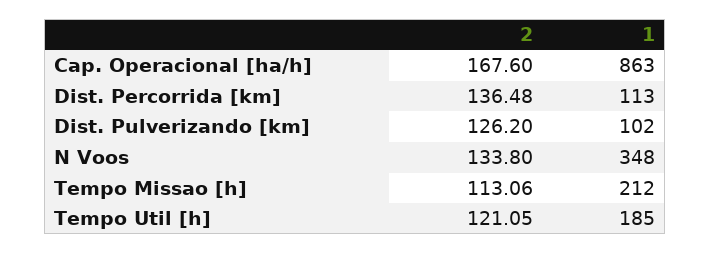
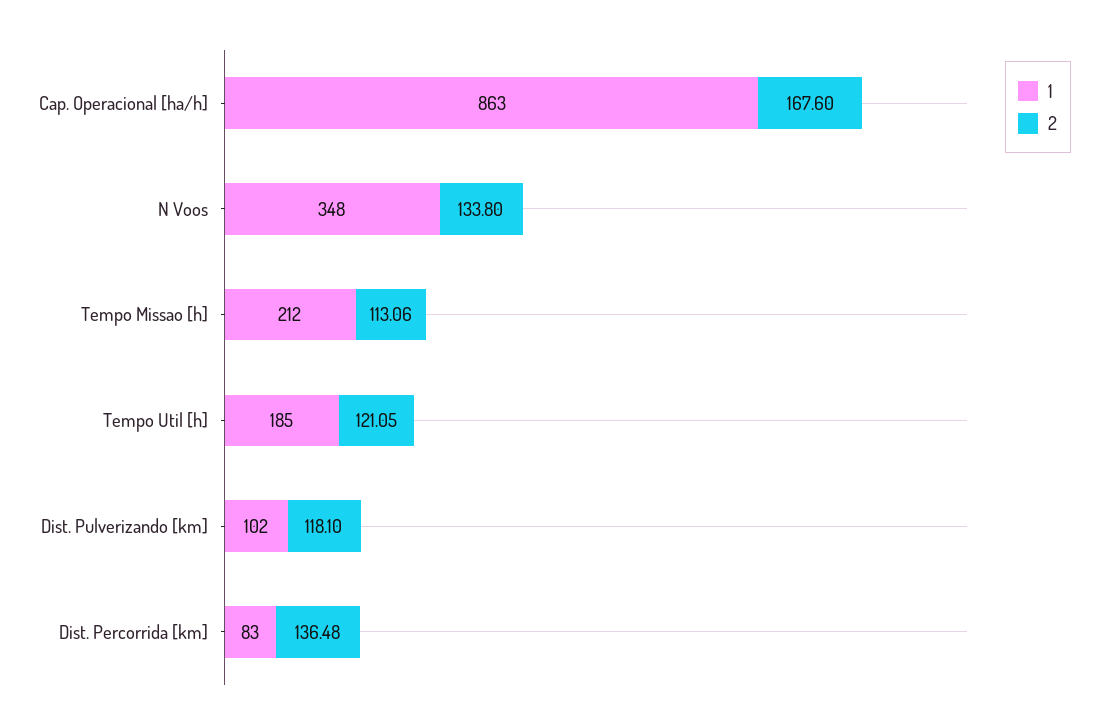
  {
    "2": {
      "Cap. Operacional [ha/h]": 167.6,
      "Dist. Percorrida [km]": 136.48,
-     "Dist. Pulverizando [km]": 126.2,
+     "Dist. Pulverizando [km]": 118.1,
      "N Voos": 133.8,
      "Tempo Missao [h]": 113.06,
      "Tempo Util [h]": 121.05
    },
    "1": {
      "Cap. Operacional [ha/h]": 863,
-     "Dist. Percorrida [km]": 113,
+     "Dist. Percorrida [km]": 83,
      "Dist. Pulverizando [km]": 102,
      "N Voos": 348,
      "Tempo Missao [h]": 212,
      "Tempo Util [h]": 185
    }
  }

